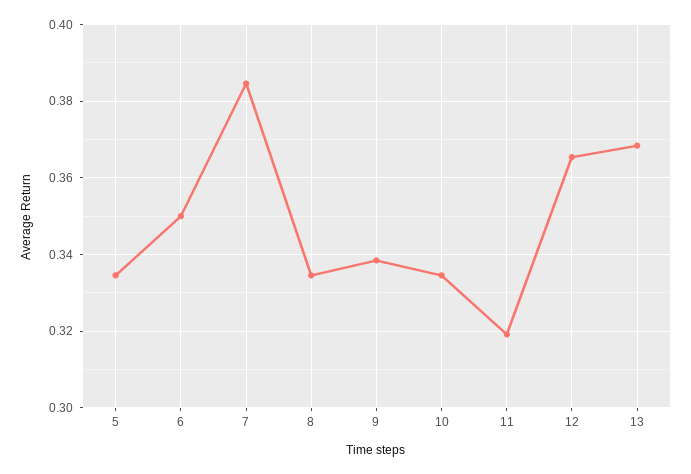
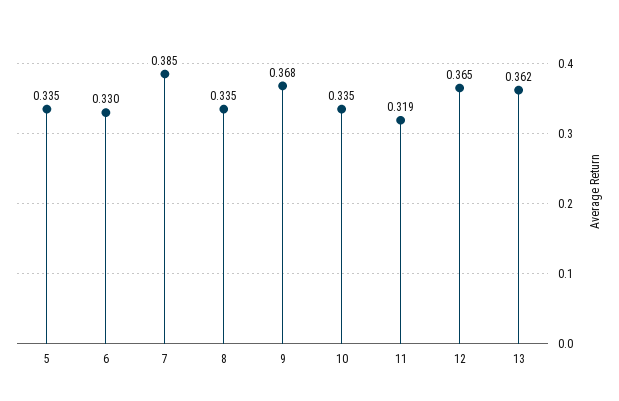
  {
    "5": 0.335,
-   "6": 0.35,
+   "6": 0.33,
    "7": 0.385,
    "8": 0.335,
-   "9": 0.338,
+   "9": 0.368,
    "10": 0.335,
    "11": 0.319,
    "12": 0.365,
-   "13": 0.368
+   "13": 0.362
  }

